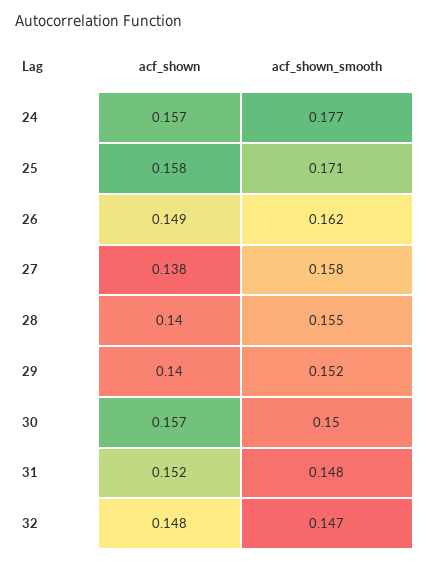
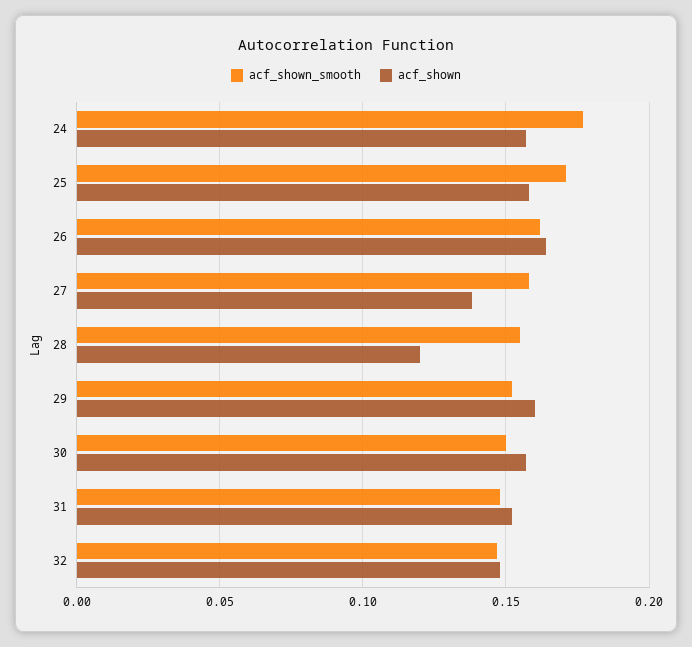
  {
    "acf_shown": {
      "24": 0.157,
      "25": 0.158,
-     "26": 0.149,
+     "26": 0.165,
      "27": 0.138,
-     "28": 0.14,
+     "28": 0.12,
-     "29": 0.14,
+     "29": 0.16,
      "30": 0.157,
      "31": 0.152,
      "32": 0.148
    },
    "acf_shown_smooth": {
      "24": 0.177,
      "25": 0.171,
      "26": 0.162,
      "27": 0.158,
      "28": 0.155,
      "29": 0.152,
      "30": 0.15,
      "31": 0.148,
      "32": 0.147
    }
  }

